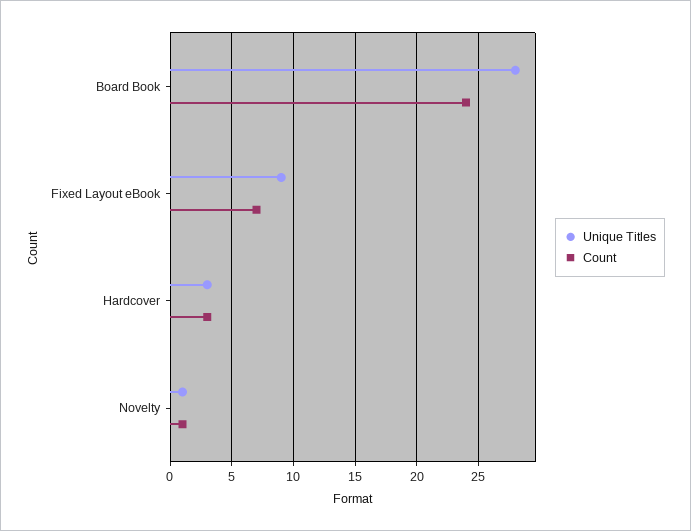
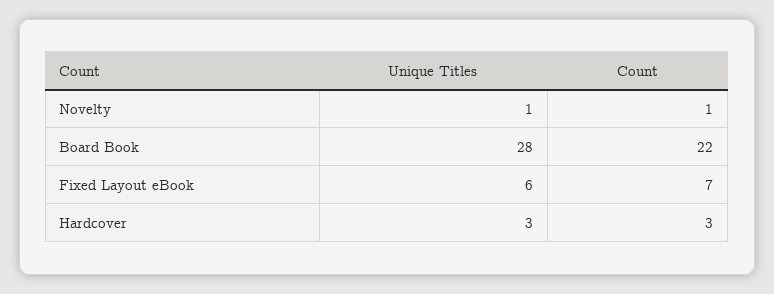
  {
    "Unique Titles": {
      "Board Book": 28,
-     "Fixed Layout eBook": 9,
+     "Fixed Layout eBook": 6,
      "Hardcover": 3,
      "Novelty": 1
    },
    "Count": {
-     "Board Book": 24,
+     "Board Book": 22,
      "Fixed Layout eBook": 7,
      "Hardcover": 3,
      "Novelty": 1
    }
  }

